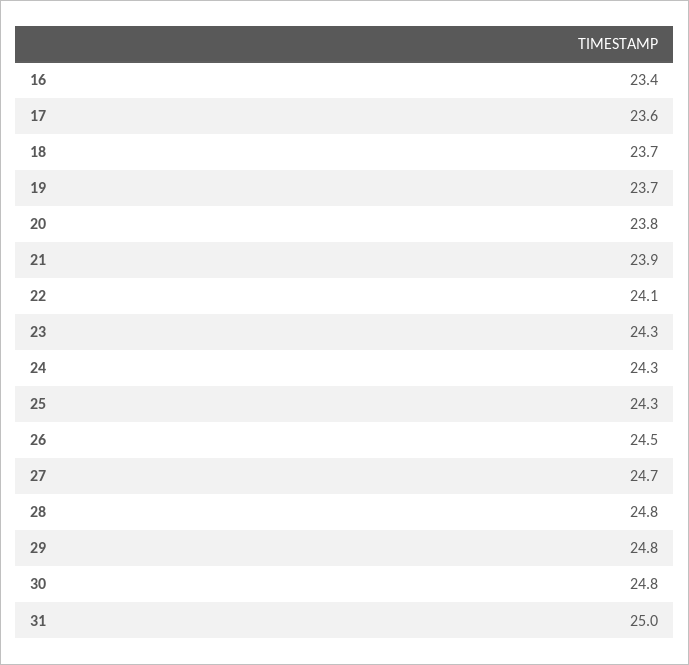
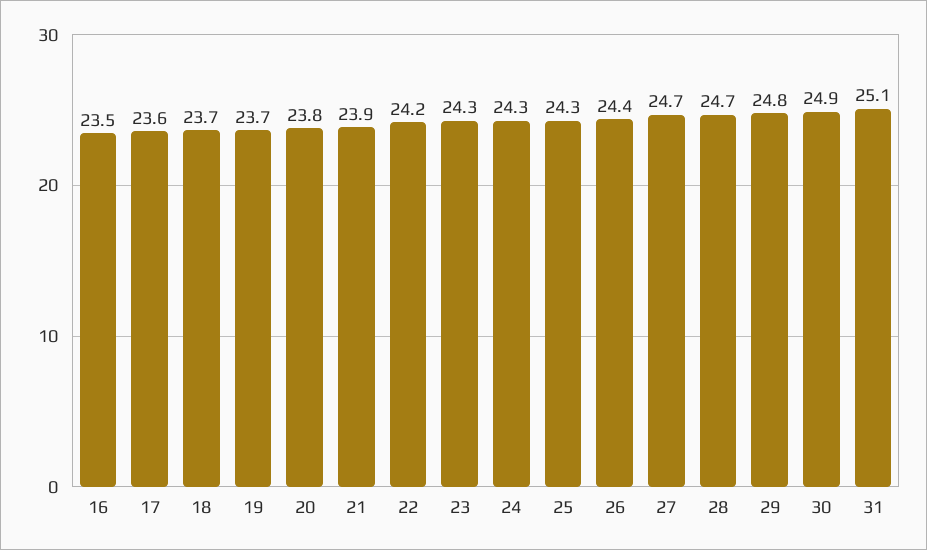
  {
-   "16": 23.4,
+   "16": 23.5,
    "17": 23.6,
    "18": 23.7,
    "19": 23.7,
    "20": 23.8,
    "21": 23.9,
-   "22": 24.1,
+   "22": 24.2,
    "23": 24.3,
    "24": 24.3,
    "25": 24.3,
-   "26": 24.5,
+   "26": 24.4,
    "27": 24.7,
-   "28": 24.8,
+   "28": 24.7,
    "29": 24.8,
-   "30": 24.8,
+   "30": 24.9,
-   "31": 25
+   "31": 25.1
  }

